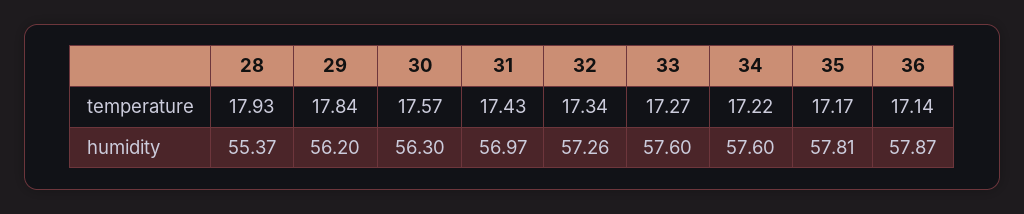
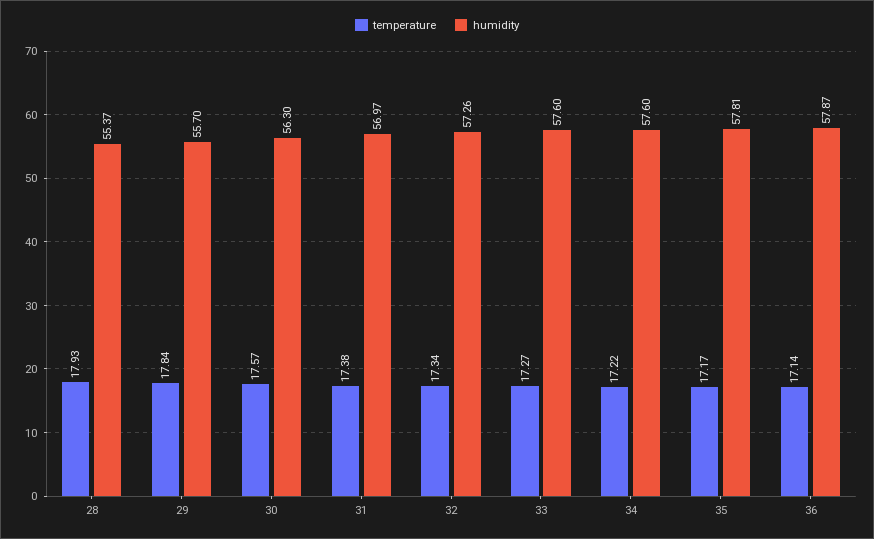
  {
    "temperature": {
      "28": 17.93,
      "29": 17.84,
      "30": 17.57,
-     "31": 17.43,
+     "31": 17.38,
      "32": 17.34,
      "33": 17.27,
      "34": 17.22,
      "35": 17.17,
      "36": 17.14
    },
    "humidity": {
      "28": 55.37,
-     "29": 56.2,
+     "29": 55.7,
      "30": 56.3,
      "31": 56.97,
      "32": 57.26,
      "33": 57.6,
      "34": 57.6,
      "35": 57.81,
      "36": 57.87
    }
  }

